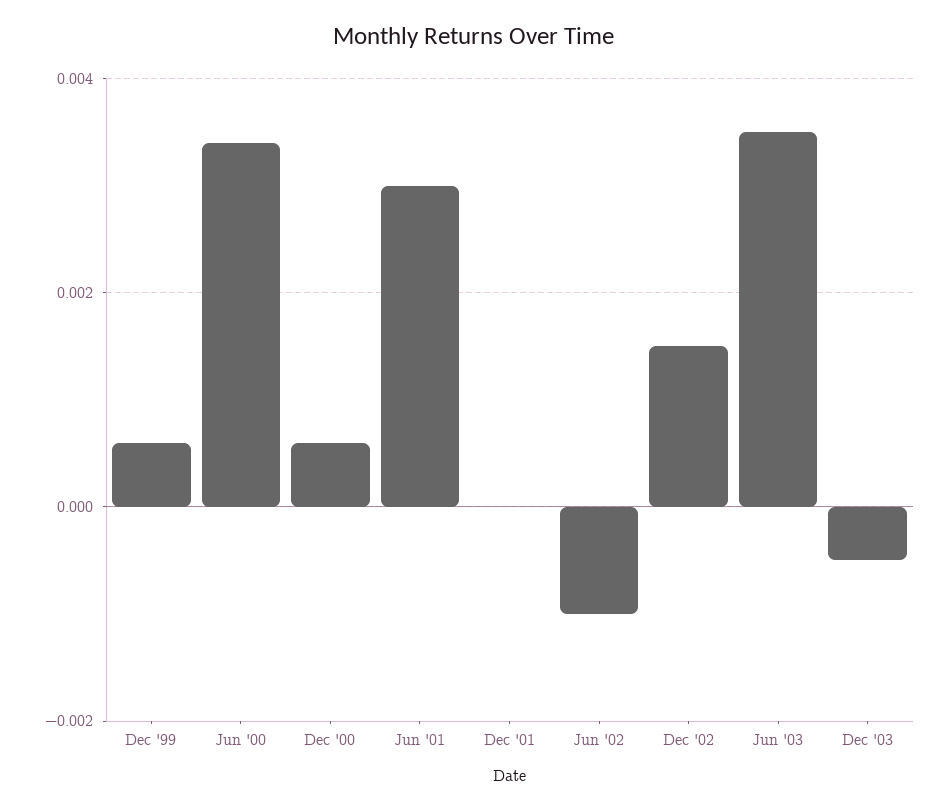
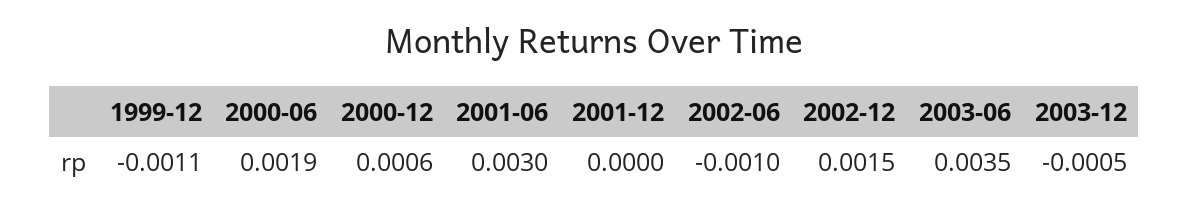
  {
-   "Dec '99": 0.0005,
+   "Dec '99": -0.0011,
-   "Jun '00": 0.0035,
+   "Jun '00": 0.0019,
    "Dec '00": 0.0006,
    "Jun '01": 0.003,
    "Dec '01": 0,
    "Jun '02": -0.001,
    "Dec '02": 0.0015,
    "Jun '03": 0.0035,
    "Dec '03": -0.0005
  }

